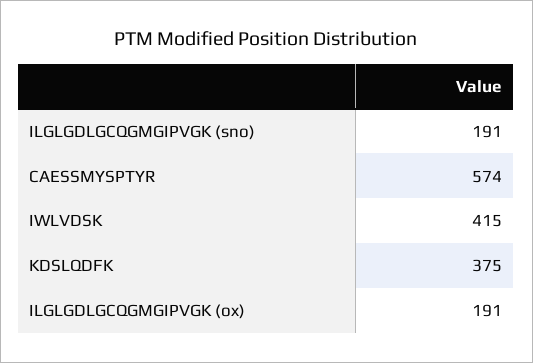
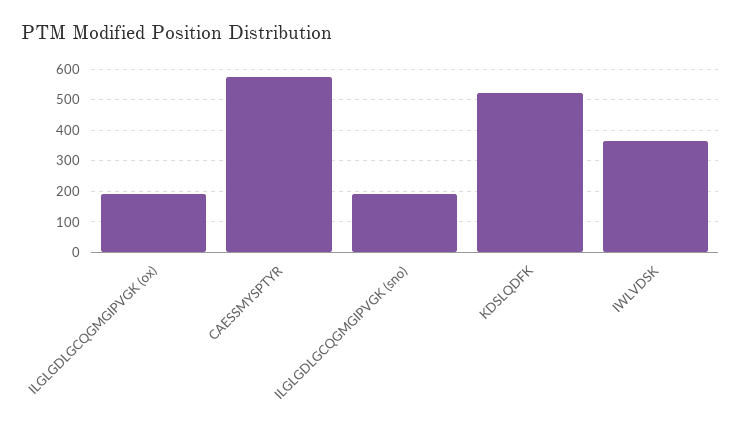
  {
    "ILGLGDLGCQGMGIPVGK (sno)": 191,
    "CAESSMYSPTYR": 574,
-   "IWLVDSK": 415,
+   "IWLVDSK": 360,
-   "KDSLQDFK": 375,
+   "KDSLQDFK": 520,
    "ILGLGDLGCQGMGIPVGK (ox)": 191
  }

